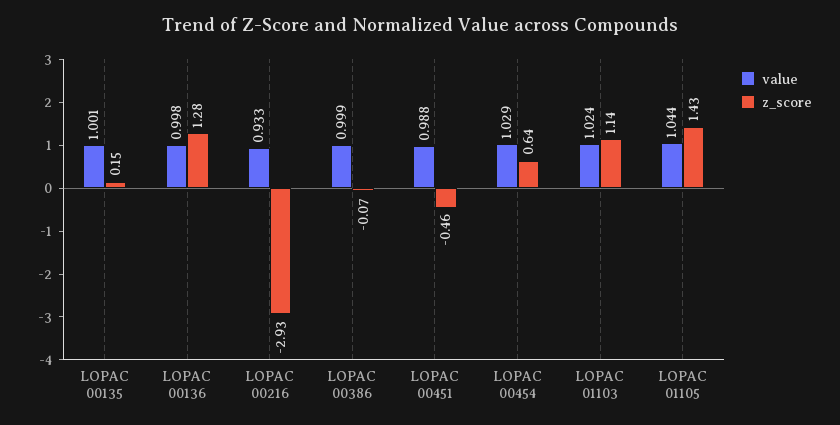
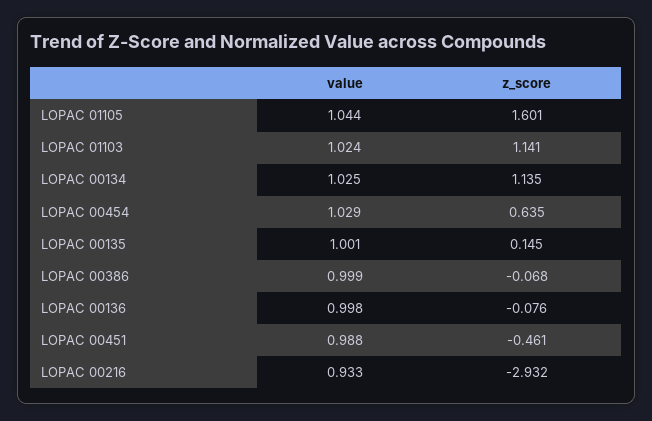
  {
    "value": {
      "LOPAC 00135": 1.001,
      "LOPAC 00136": 0.998,
      "LOPAC 00216": 0.933,
      "LOPAC 00386": 0.999,
      "LOPAC 00451": 0.988,
      "LOPAC 00454": 1.029,
      "LOPAC 01103": 1.024,
-     "LOPAC 01105": 1.044
+     "LOPAC 01105": 1.044,
+     "LOPAC 00134": 1.025
    },
    "z_score": {
      "LOPAC 00135": 0.145,
-     "LOPAC 00136": 1.28,
+     "LOPAC 00136": -0.076,
      "LOPAC 00216": -2.932,
      "LOPAC 00386": -0.068,
      "LOPAC 00451": -0.461,
      "LOPAC 00454": 0.635,
      "LOPAC 01103": 1.141,
-     "LOPAC 01105": 1.43
+     "LOPAC 01105": 1.601,
+     "LOPAC 00134": 1.135
    }
  }

